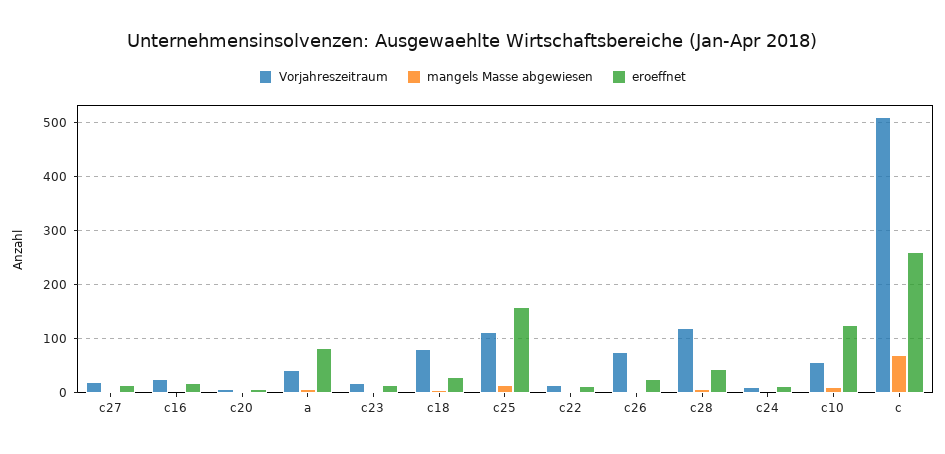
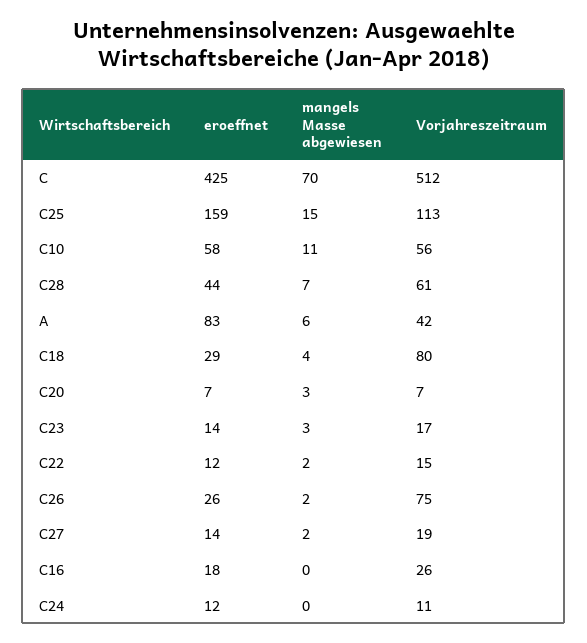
  {
    "Vorjahreszeitraum": {
      "c27": 19,
      "c16": 26,
      "c20": 7,
      "a": 42,
      "c23": 17,
      "c18": 80,
      "c25": 113,
      "c22": 15,
      "c26": 75,
-     "c28": 120,
+     "c28": 61,
      "c24": 11,
      "c10": 56,
      "c": 512
    },
    "mangels Masse abgewiesen": {
      "c27": 2,
      "c16": 0,
      "c20": 3,
      "a": 6,
      "c23": 3,
      "c18": 4,
      "c25": 15,
      "c22": 2,
      "c26": 2,
      "c28": 7,
      "c24": 0,
      "c10": 11,
      "c": 70
    },
    "eroeffnet": {
      "c27": 14,
      "c16": 18,
      "c20": 7,
      "a": 83,
      "c23": 14,
      "c18": 29,
      "c25": 159,
      "c22": 12,
      "c26": 26,
      "c28": 44,
      "c24": 12,
-     "c10": 120,
+     "c10": 58,
-     "c": 260
+     "c": 425
    }
  }

